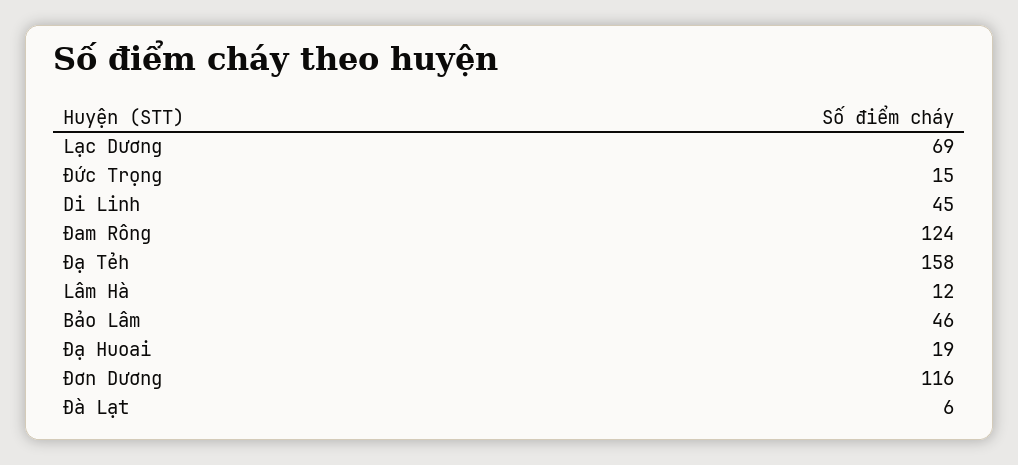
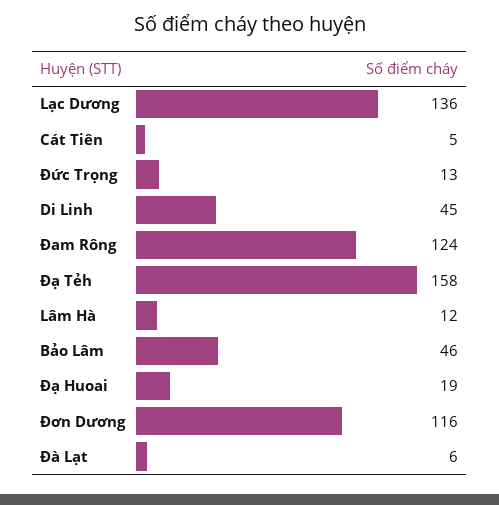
  {
-   "Lạc Dương": 69,
+   "Lạc Dương": 136,
-   "Đức Trọng": 15,
+   "Đức Trọng": 13,
    "Di Linh": 45,
    "Đam Rông": 124,
    "Đạ Tẻh": 158,
    "Lâm Hà": 12,
    "Bảo Lâm": 46,
    "Đạ Huoai": 19,
    "Đơn Dương": 116,
-   "Đà Lạt": 6
+   "Đà Lạt": 6,
+   "Cát Tiên": 5
  }

